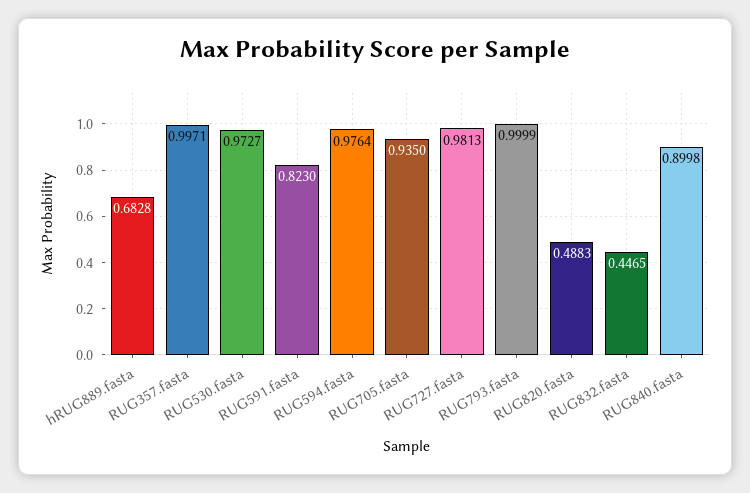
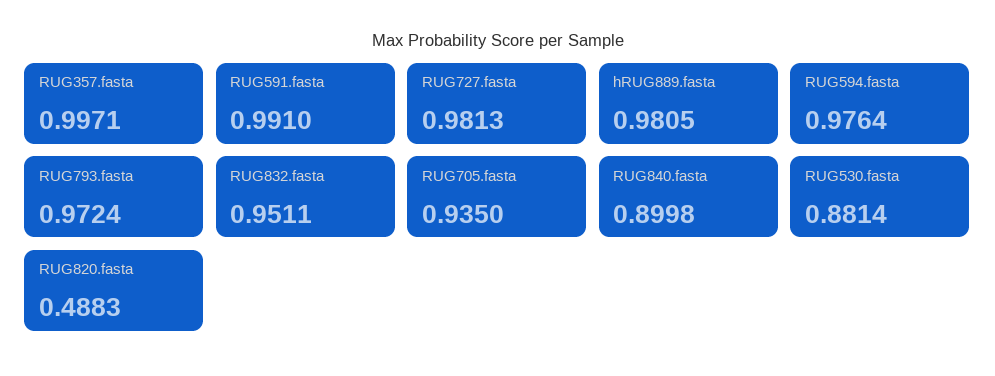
  {
-   "hRUG889.fasta": 0.6828,
+   "hRUG889.fasta": 0.9805,
    "RUG357.fasta": 0.9971,
-   "RUG530.fasta": 0.9727,
+   "RUG530.fasta": 0.8814,
-   "RUG591.fasta": 0.823,
+   "RUG591.fasta": 0.991,
    "RUG594.fasta": 0.9764,
    "RUG705.fasta": 0.935,
    "RUG727.fasta": 0.9813,
-   "RUG793.fasta": 0.9999,
+   "RUG793.fasta": 0.9724,
    "RUG820.fasta": 0.4883,
-   "RUG832.fasta": 0.4465,
+   "RUG832.fasta": 0.9511,
    "RUG840.fasta": 0.8998
  }

